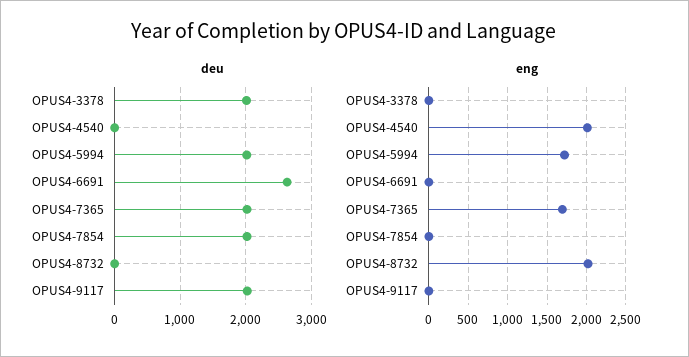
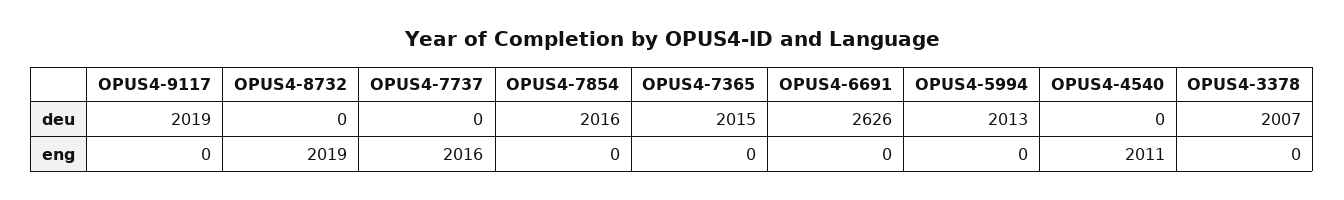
  {
    "deu": {
      "OPUS4-3378": 2007,
      "OPUS4-4540": 0,
      "OPUS4-5994": 2013,
      "OPUS4-6691": 2626,
      "OPUS4-7365": 2015,
      "OPUS4-7854": 2016,
      "OPUS4-8732": 0,
-     "OPUS4-9117": 2019
+     "OPUS4-9117": 2019,
+     "OPUS4-7737": 0
    },
    "eng": {
      "OPUS4-3378": 0,
      "OPUS4-4540": 2011,
-     "OPUS4-5994": 1700,
+     "OPUS4-5994": 0,
      "OPUS4-6691": 0,
-     "OPUS4-7365": 1700,
+     "OPUS4-7365": 0,
      "OPUS4-7854": 0,
      "OPUS4-8732": 2019,
-     "OPUS4-9117": 0
+     "OPUS4-9117": 0,
+     "OPUS4-7737": 2016
    }
  }

